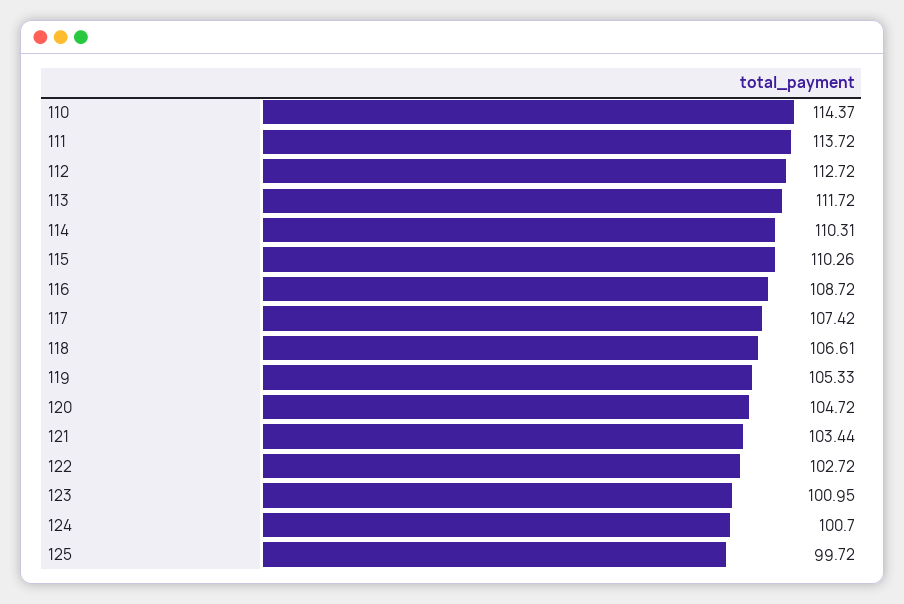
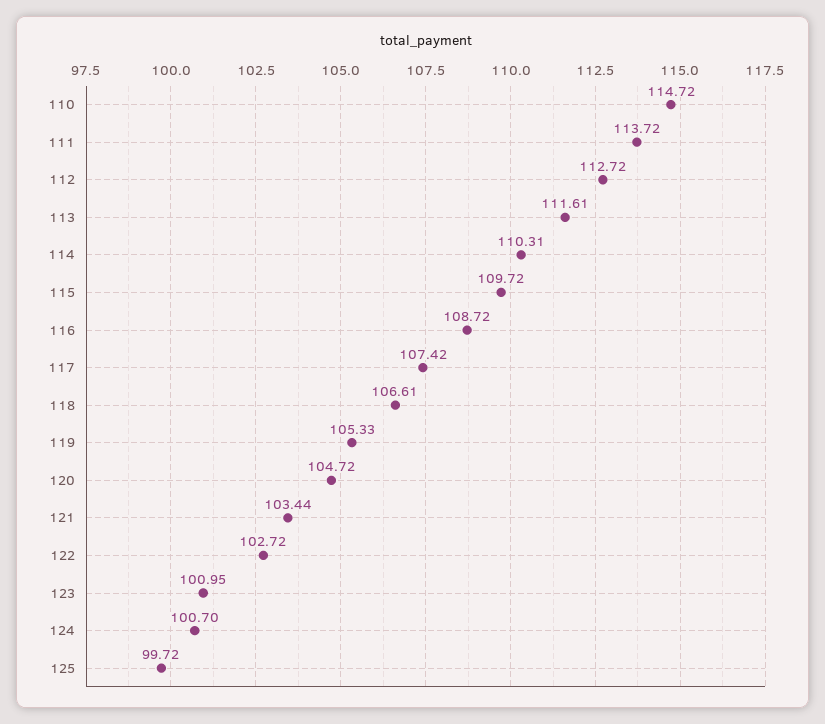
  {
-   "110": 114.37,
+   "110": 114.72,
    "111": 113.72,
    "112": 112.72,
-   "113": 111.72,
+   "113": 111.61,
    "114": 110.31,
-   "115": 110.26,
+   "115": 109.72,
    "116": 108.72,
    "117": 107.42,
    "118": 106.61,
    "119": 105.33,
    "120": 104.72,
    "121": 103.44,
    "122": 102.72,
    "123": 100.95,
    "124": 100.7,
    "125": 99.72
  }

